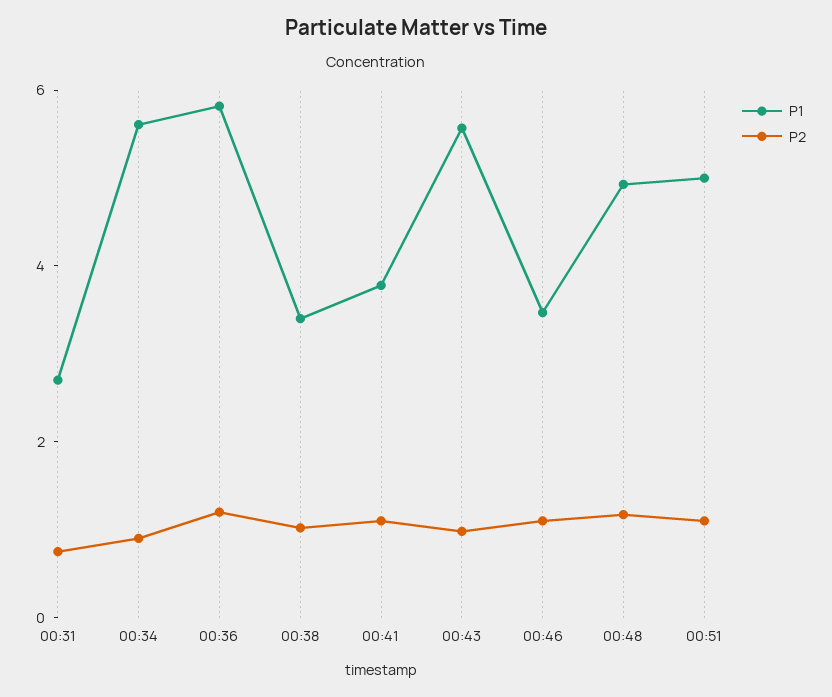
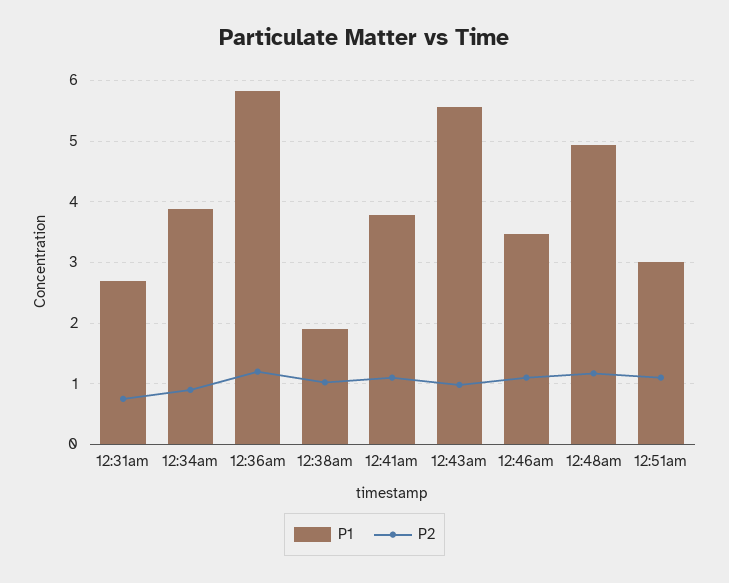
  {
    "P1": {
      "00:31": 2.7,
-     "00:34": 5.5,
+     "00:34": 3.9,
      "00:36": 5.8,
-     "00:38": 3.5,
+     "00:38": 1.9,
      "00:41": 3.8,
      "00:43": 5.6,
      "00:46": 3.5,
      "00:48": 4.9,
-     "00:51": 5
+     "00:51": 3
    },
    "P2": {
      "00:31": 0.8,
      "00:34": 0.9,
      "00:36": 1.2,
      "00:38": 1,
      "00:41": 1.1,
      "00:43": 1,
      "00:46": 1.1,
      "00:48": 1.2,
      "00:51": 1.1
    }
  }

